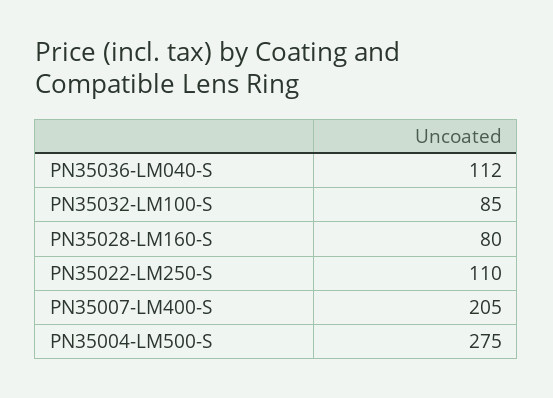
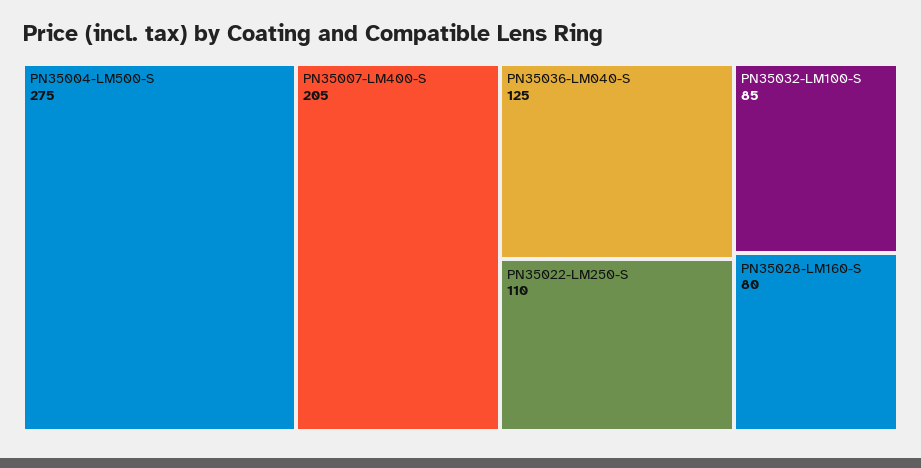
  {
-   "PN35036-LM040-S": 112,
+   "PN35036-LM040-S": 125,
    "PN35032-LM100-S": 85,
    "PN35028-LM160-S": 80,
    "PN35022-LM250-S": 110,
    "PN35007-LM400-S": 205,
    "PN35004-LM500-S": 275
  }

